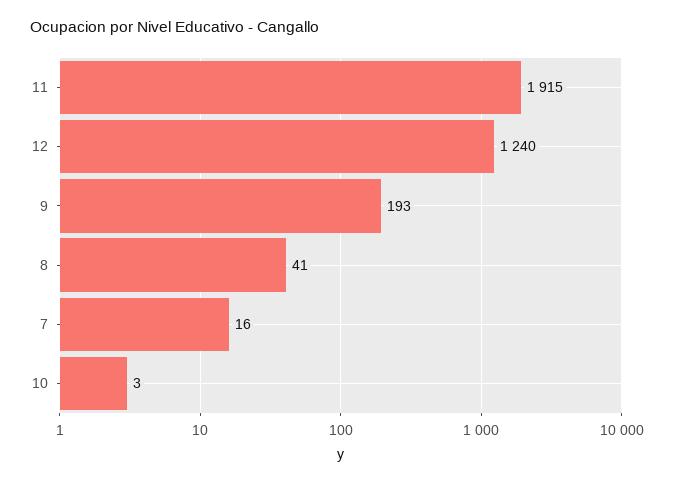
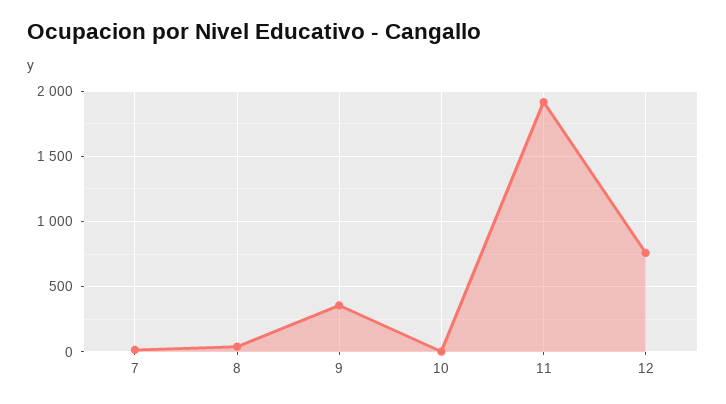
  {
    "11": 1915,
-   "12": 1240,
+   "12": 750,
-   "9": 193,
+   "9": 350,
    "8": 41,
    "7": 16,
    "10": 3
  }

